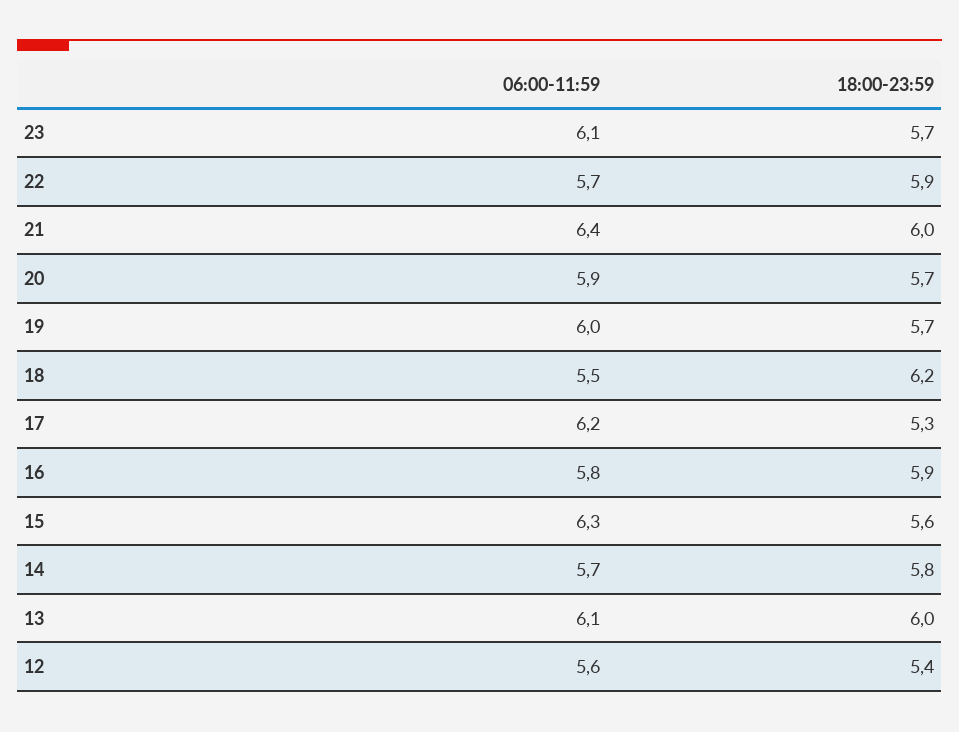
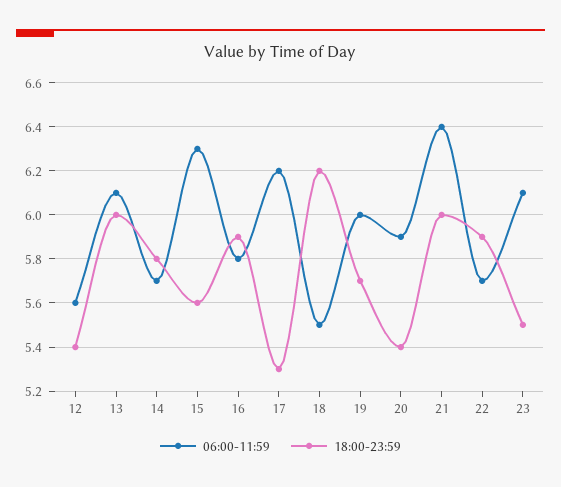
  {
    "06:00-11:59": {
      "23": 6.1,
      "22": 5.7,
      "21": 6.4,
      "20": 5.9,
      "19": 6,
      "18": 5.5,
      "17": 6.2,
      "16": 5.8,
      "15": 6.3,
      "14": 5.7,
      "13": 6.1,
      "12": 5.6
    },
    "18:00-23:59": {
-     "23": 5.7,
+     "23": 5.5,
      "22": 5.9,
      "21": 6,
-     "20": 5.7,
+     "20": 5.4,
      "19": 5.7,
      "18": 6.2,
      "17": 5.3,
      "16": 5.9,
      "15": 5.6,
      "14": 5.8,
      "13": 6,
      "12": 5.4
    }
  }

